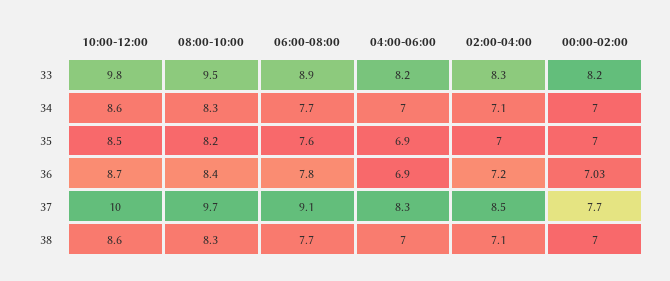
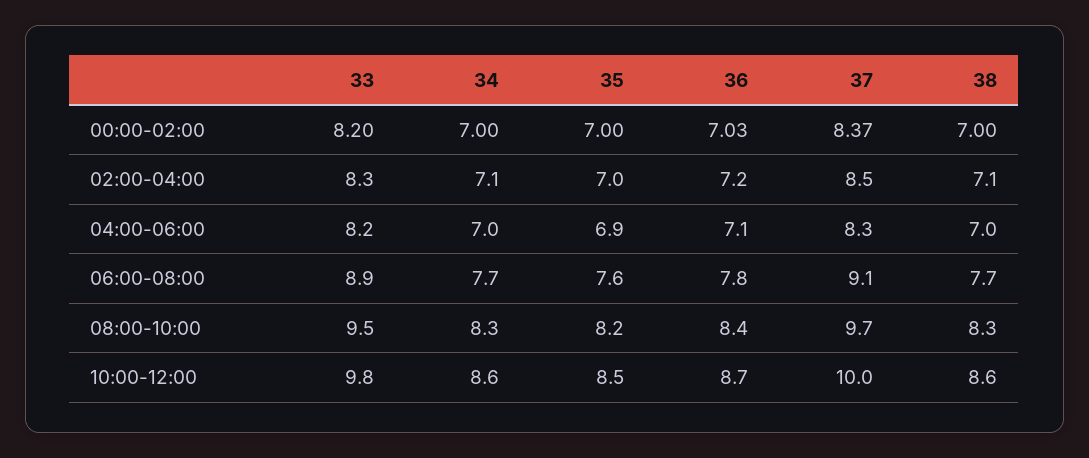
  {
    "10:00-12:00": {
      "33": 9.8,
      "34": 8.6,
      "35": 8.5,
      "36": 8.7,
      "37": 10,
      "38": 8.6
    },
    "08:00-10:00": {
      "33": 9.5,
      "34": 8.3,
      "35": 8.2,
      "36": 8.4,
      "37": 9.7,
      "38": 8.3
    },
    "06:00-08:00": {
      "33": 8.9,
      "34": 7.7,
      "35": 7.6,
      "36": 7.8,
      "37": 9.1,
      "38": 7.7
    },
    "04:00-06:00": {
      "33": 8.2,
      "34": 7,
      "35": 6.9,
-     "36": 6.9,
+     "36": 7.1,
      "37": 8.3,
      "38": 7
    },
    "02:00-04:00": {
      "33": 8.3,
      "34": 7.1,
      "35": 7,
      "36": 7.2,
      "37": 8.5,
      "38": 7.1
    },
    "00:00-02:00": {
      "33": 8.2,
      "34": 7,
      "35": 7,
      "36": 7.03,
-     "37": 7.7,
+     "37": 8.37,
      "38": 7
    }
  }

